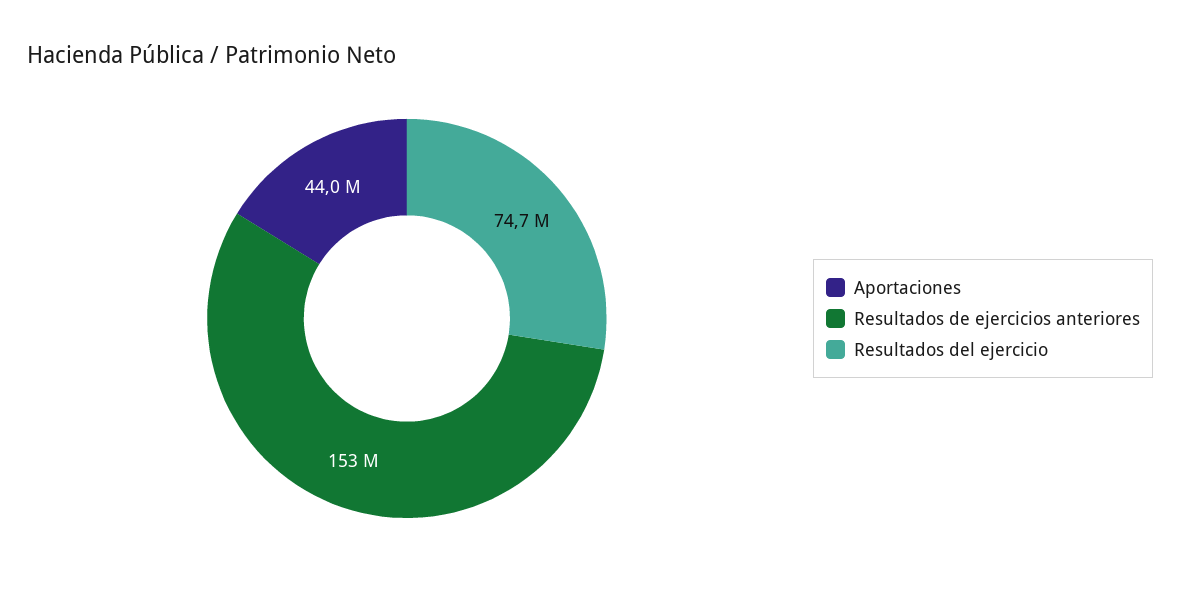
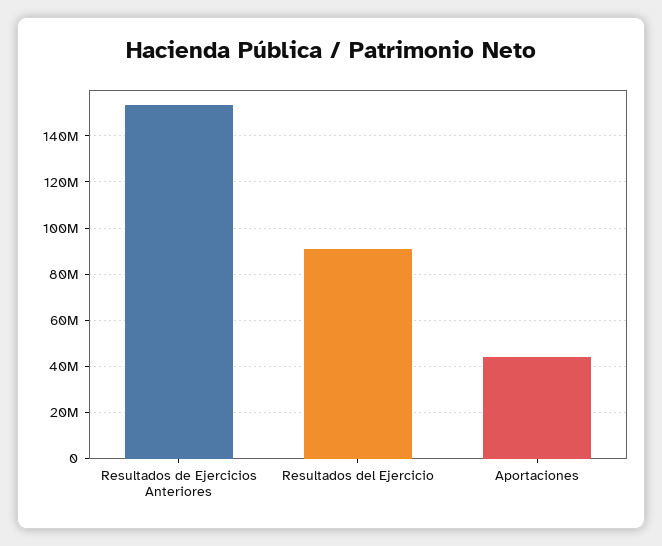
  {
    "Aportaciones": 44000000,
    "Resultados de ejercicios anteriores": 153000000,
-   "Resultados del ejercicio": 74700000
+   "Resultados del ejercicio": 90000000
  }

